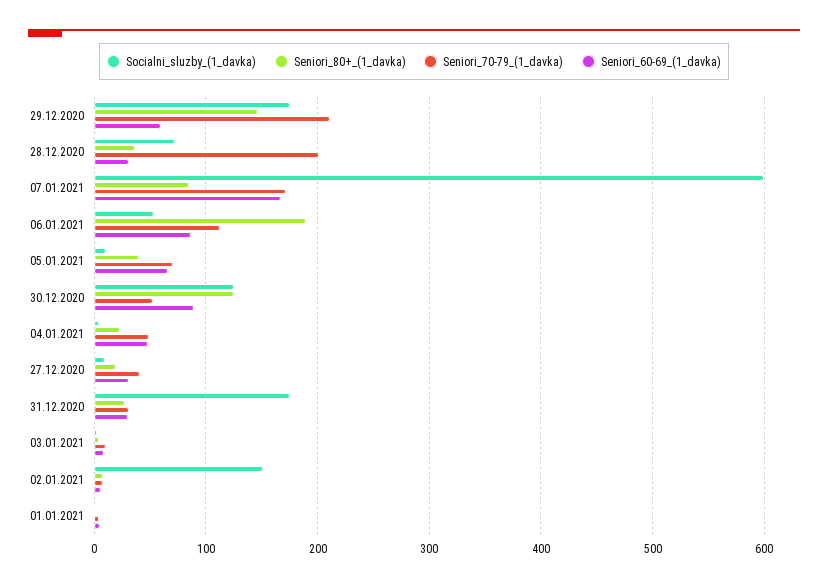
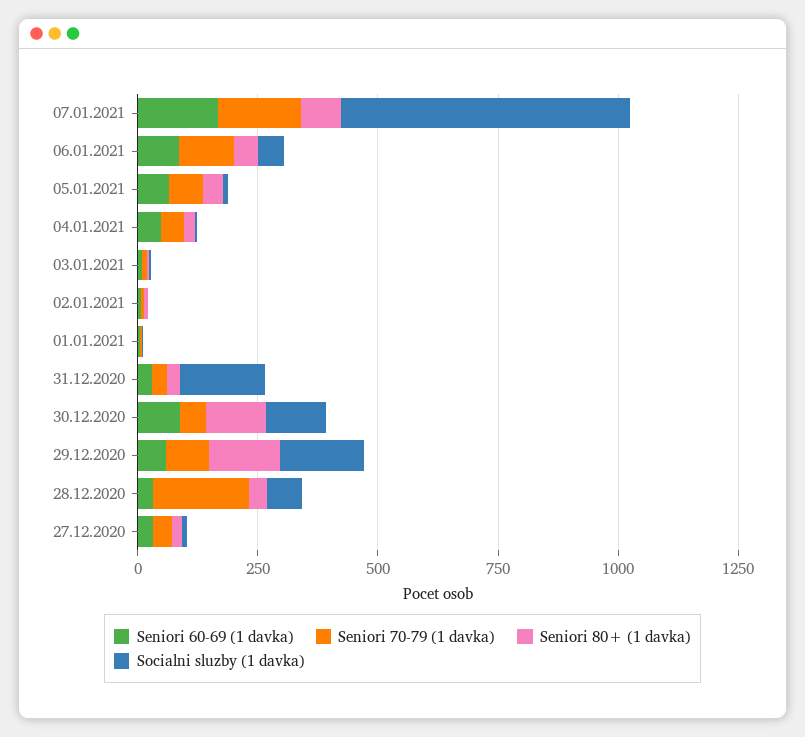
  {
    "Socialni_sluzby_(1_davka)": {
      "29.12.2020": 180,
      "28.12.2020": 70,
      "07.01.2021": 600,
      "06.01.2021": 50,
      "05.01.2021": 10,
      "30.12.2020": 130,
      "04.01.2021": 0,
      "27.12.2020": 10,
      "31.12.2020": 180,
      "03.01.2021": 0,
-     "02.01.2021": 150,
+     "02.01.2021": 0,
      "01.01.2021": 0
    },
    "Seniori_80+_(1_davka)": {
      "29.12.2020": 150,
      "28.12.2020": 40,
      "07.01.2021": 90,
-     "06.01.2021": 190,
+     "06.01.2021": 50,
      "05.01.2021": 40,
      "30.12.2020": 130,
      "04.01.2021": 20,
      "27.12.2020": 20,
      "31.12.2020": 30,
      "03.01.2021": 0,
      "02.01.2021": 10,
      "01.01.2021": 0
    },
    "Seniori_70-79_(1_davka)": {
-     "29.12.2020": 210,
+     "29.12.2020": 100,
      "28.12.2020": 200,
      "07.01.2021": 170,
      "06.01.2021": 110,
      "05.01.2021": 70,
      "30.12.2020": 50,
      "04.01.2021": 50,
      "27.12.2020": 40,
      "31.12.2020": 30,
      "03.01.2021": 10,
      "02.01.2021": 10,
      "01.01.2021": 0
    },
    "Seniori_60-69_(1_davka)": {
      "29.12.2020": 60,
      "28.12.2020": 30,
      "07.01.2021": 170,
      "06.01.2021": 90,
      "05.01.2021": 70,
      "30.12.2020": 90,
      "04.01.2021": 50,
      "27.12.2020": 30,
      "31.12.2020": 30,
      "03.01.2021": 10,
      "02.01.2021": 10,
      "01.01.2021": 10
    }
  }

